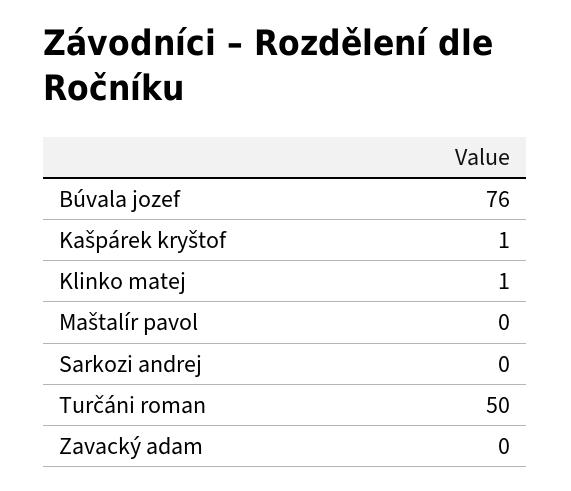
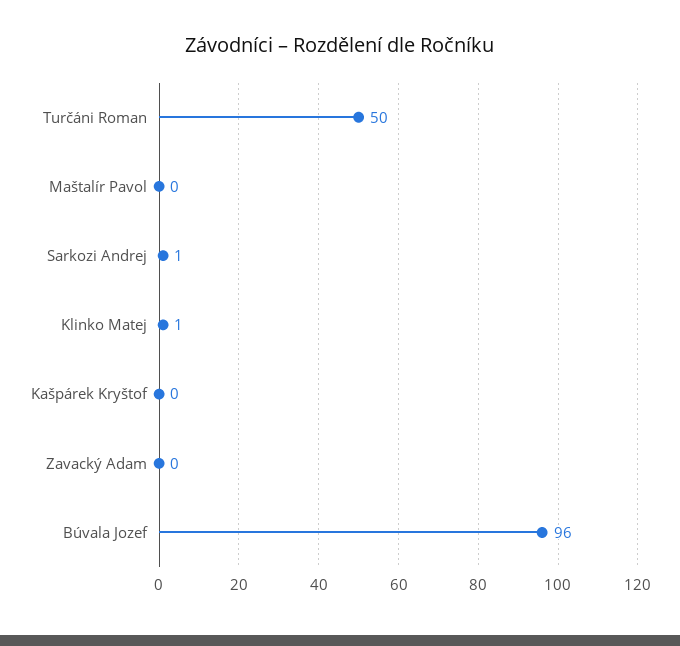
  {
-   "Búvala jozef": 76,
+   "Búvala jozef": 96,
-   "Kašpárek kryštof": 1,
+   "Kašpárek kryštof": 0,
    "Klinko matej": 1,
    "Maštalír pavol": 0,
-   "Sarkozi andrej": 0,
+   "Sarkozi andrej": 1,
    "Turčáni roman": 50,
    "Zavacký adam": 0
  }

